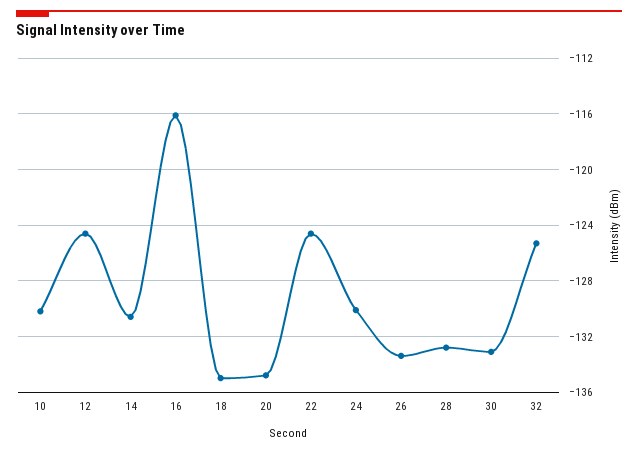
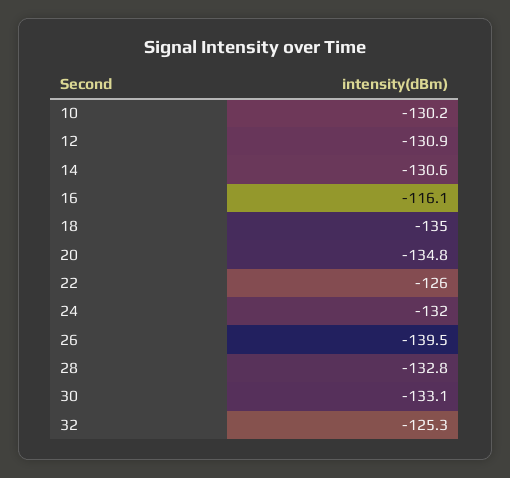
  {
    "10": -130.2,
-   "12": -124.5,
+   "12": -130.9,
    "14": -130.6,
    "16": -116.1,
    "18": -135,
    "20": -134.8,
-   "22": -124.5,
+   "22": -126,
-   "24": -130,
+   "24": -132,
-   "26": -133.5,
+   "26": -139.5,
    "28": -132.8,
    "30": -133.1,
    "32": -125.3
  }

